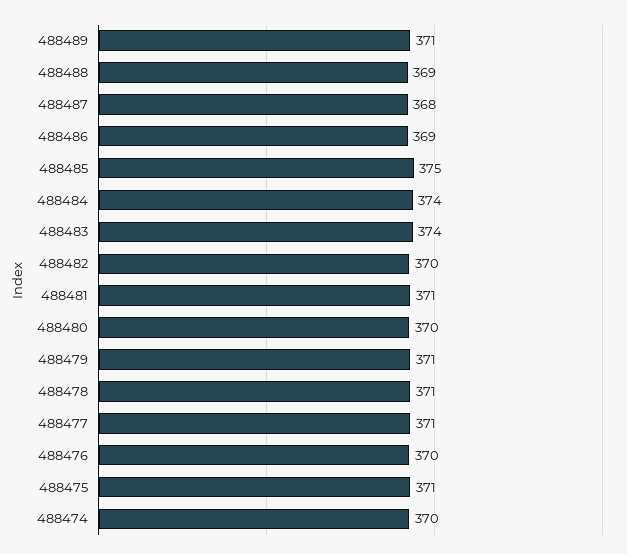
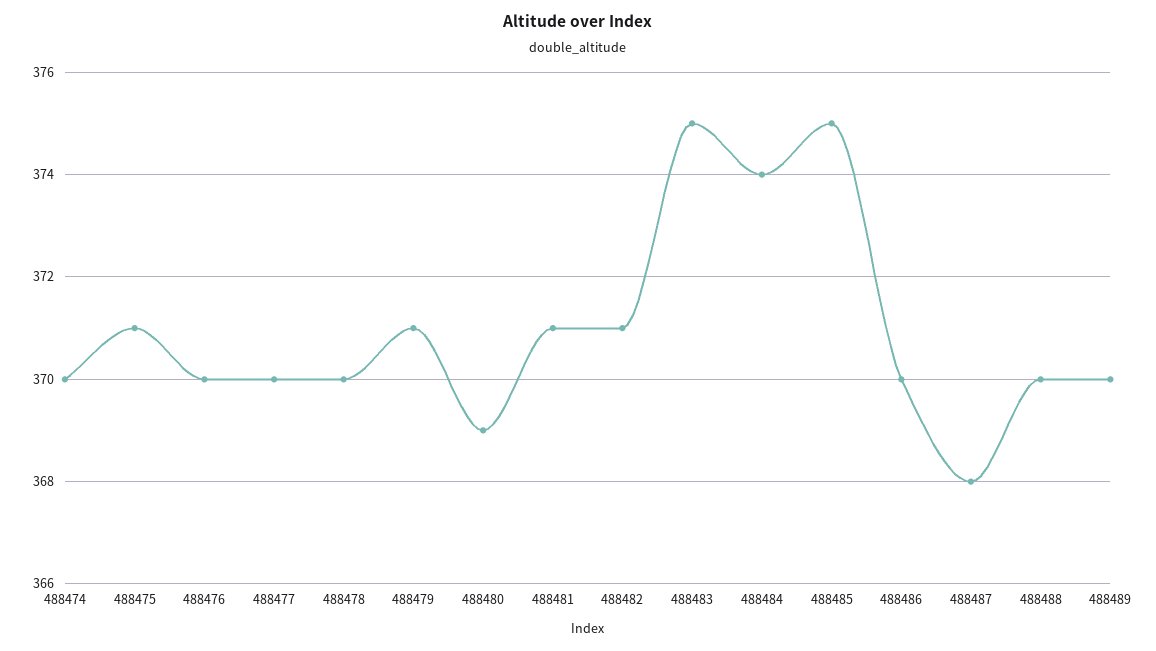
  {
-   "488489": 371,
+   "488489": 370,
-   "488488": 369,
+   "488488": 370,
    "488487": 368,
-   "488486": 369,
+   "488486": 370,
    "488485": 375,
    "488484": 374,
-   "488483": 374,
+   "488483": 375,
-   "488482": 370,
+   "488482": 371,
    "488481": 371,
-   "488480": 370,
+   "488480": 369,
    "488479": 371,
-   "488478": 371,
+   "488478": 370,
-   "488477": 371,
+   "488477": 370,
    "488476": 370,
    "488475": 371,
    "488474": 370
  }

